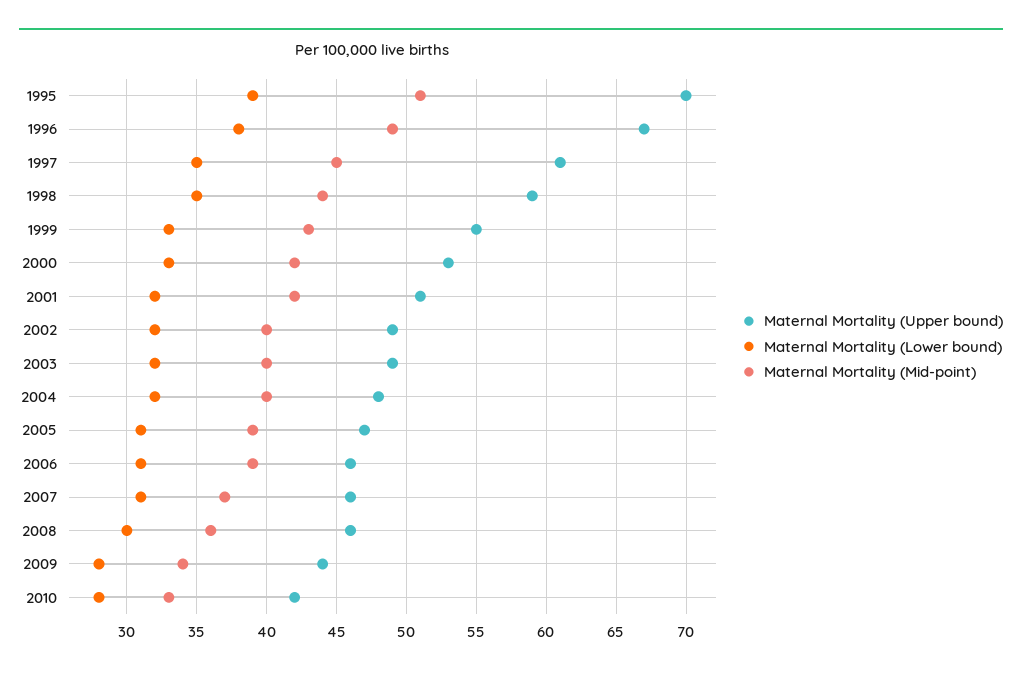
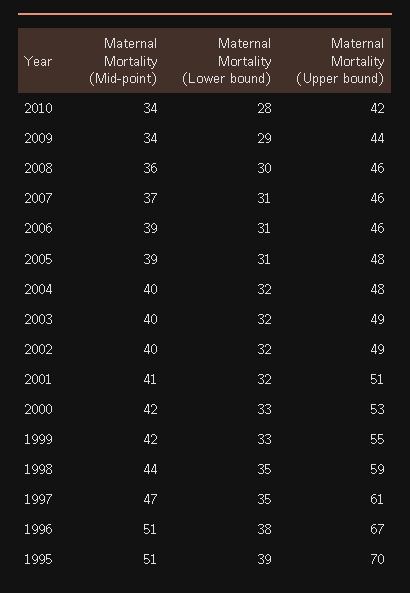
  {
    "Maternal Mortality (Upper bound)": {
      "1995": 70,
      "1996": 67,
      "1997": 61,
      "1998": 59,
      "1999": 55,
      "2000": 53,
      "2001": 51,
      "2002": 49,
      "2003": 49,
      "2004": 48,
-     "2005": 47,
+     "2005": 48,
      "2006": 46,
      "2007": 46,
      "2008": 46,
      "2009": 44,
      "2010": 42
    },
    "Maternal Mortality (Lower bound)": {
      "1995": 39,
      "1996": 38,
      "1997": 35,
      "1998": 35,
      "1999": 33,
      "2000": 33,
      "2001": 32,
      "2002": 32,
      "2003": 32,
      "2004": 32,
      "2005": 31,
      "2006": 31,
      "2007": 31,
      "2008": 30,
-     "2009": 28,
+     "2009": 29,
      "2010": 28
    },
    "Maternal Mortality (Mid-point)": {
      "1995": 51,
-     "1996": 49,
+     "1996": 51,
-     "1997": 45,
+     "1997": 47,
      "1998": 44,
-     "1999": 43,
+     "1999": 42,
      "2000": 42,
-     "2001": 42,
+     "2001": 41,
      "2002": 40,
      "2003": 40,
      "2004": 40,
      "2005": 39,
      "2006": 39,
      "2007": 37,
      "2008": 36,
      "2009": 34,
-     "2010": 33
+     "2010": 34
    }
  }

